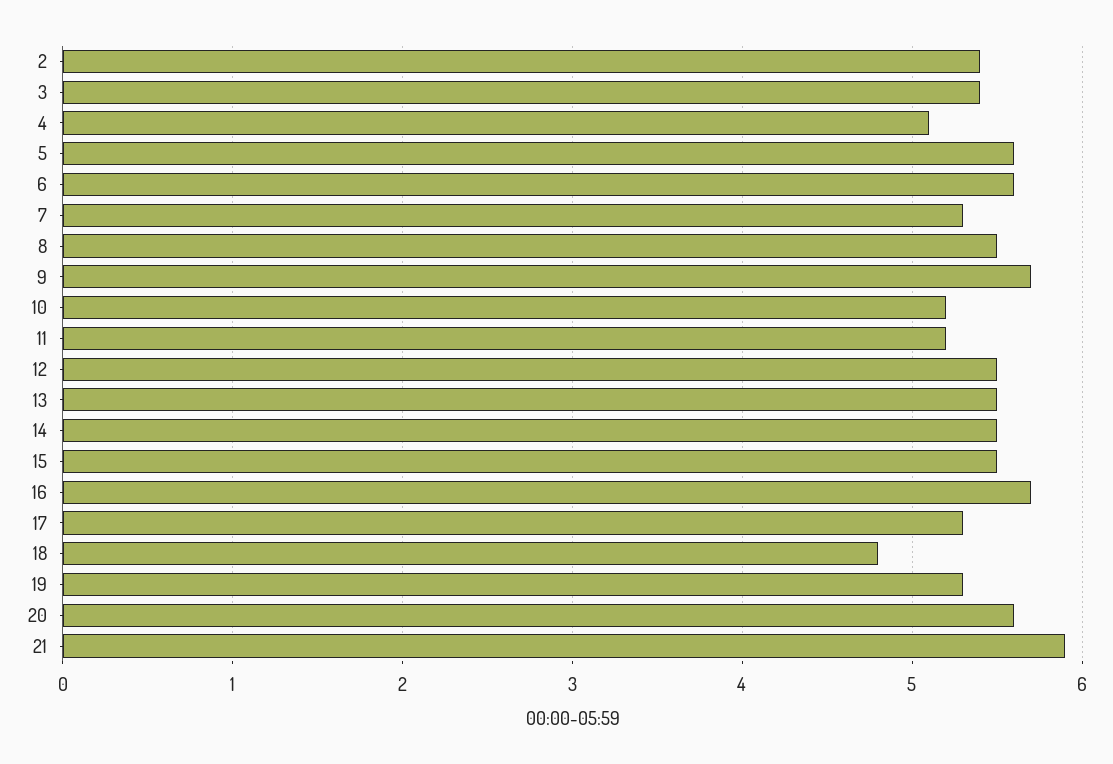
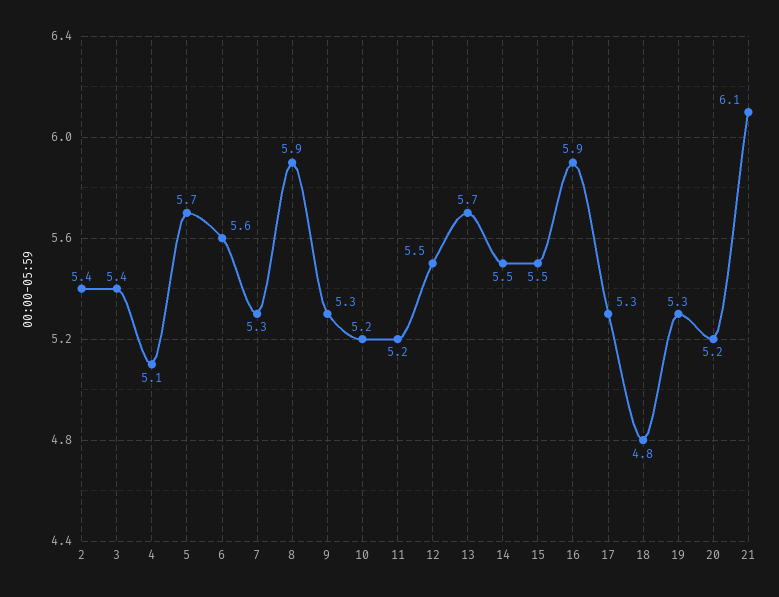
  {
    "2": 5.4,
    "3": 5.4,
    "4": 5.1,
-   "5": 5.6,
+   "5": 5.7,
    "6": 5.6,
    "7": 5.3,
-   "8": 5.5,
+   "8": 5.9,
-   "9": 5.7,
+   "9": 5.3,
    "10": 5.2,
    "11": 5.2,
    "12": 5.5,
-   "13": 5.5,
+   "13": 5.7,
    "14": 5.5,
    "15": 5.5,
-   "16": 5.7,
+   "16": 5.9,
    "17": 5.3,
    "18": 4.8,
    "19": 5.3,
-   "20": 5.6,
+   "20": 5.2,
-   "21": 5.9
+   "21": 6.1
  }

